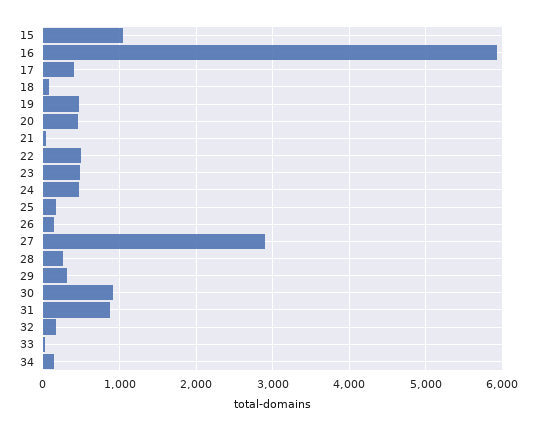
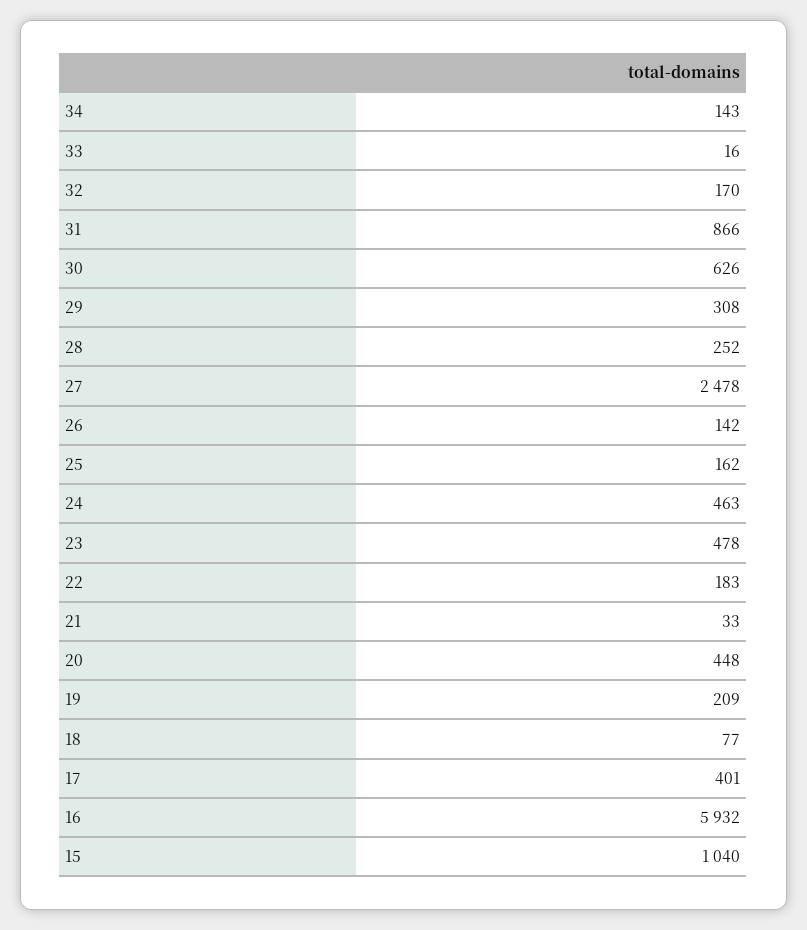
  {
    "15": 1040,
    "16": 5932,
    "17": 401,
    "18": 77,
-   "19": 500,
+   "19": 209,
    "20": 448,
    "21": 33,
-   "22": 500,
+   "22": 183,
    "23": 478,
    "24": 463,
    "25": 162,
    "26": 142,
-   "27": 2900,
+   "27": 2478,
    "28": 252,
    "29": 308,
-   "30": 900,
+   "30": 626,
    "31": 866,
    "32": 170,
    "33": 16,
    "34": 143
  }

